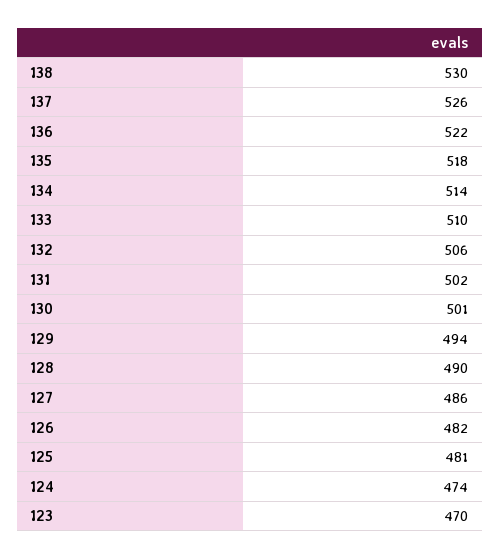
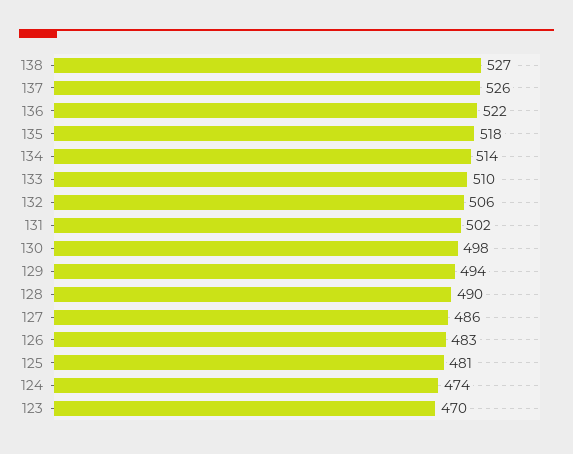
  {
-   "138": 530,
+   "138": 527,
    "137": 526,
    "136": 522,
    "135": 518,
    "134": 514,
    "133": 510,
    "132": 506,
    "131": 502,
-   "130": 501,
+   "130": 498,
    "129": 494,
    "128": 490,
    "127": 486,
-   "126": 482,
+   "126": 483,
    "125": 481,
    "124": 474,
    "123": 470
  }

